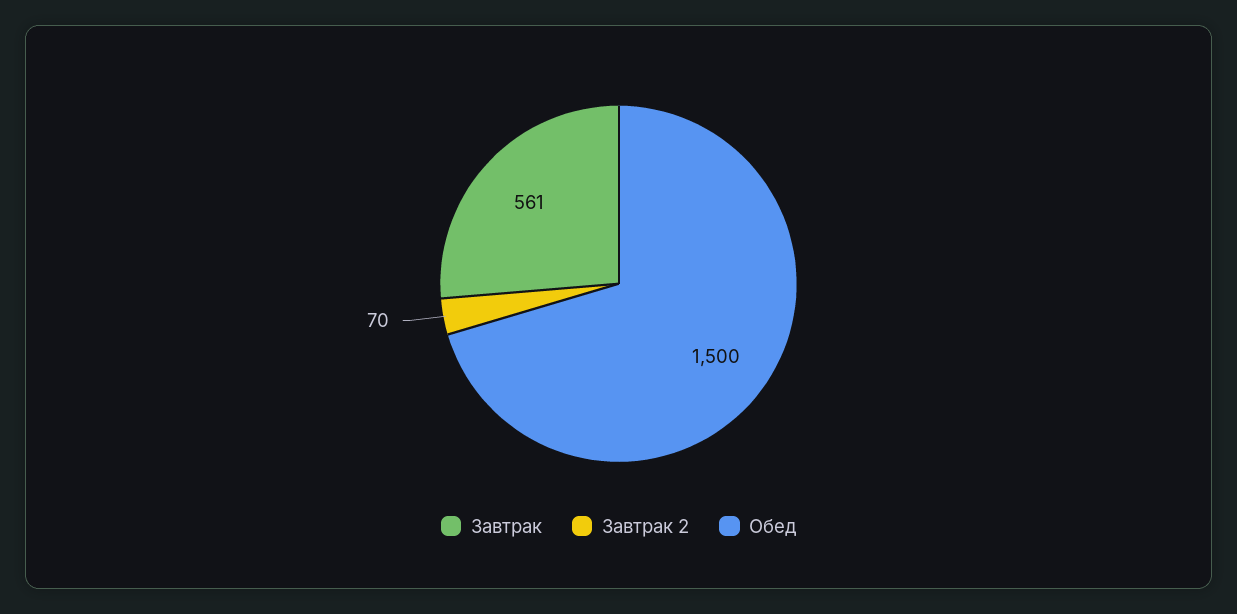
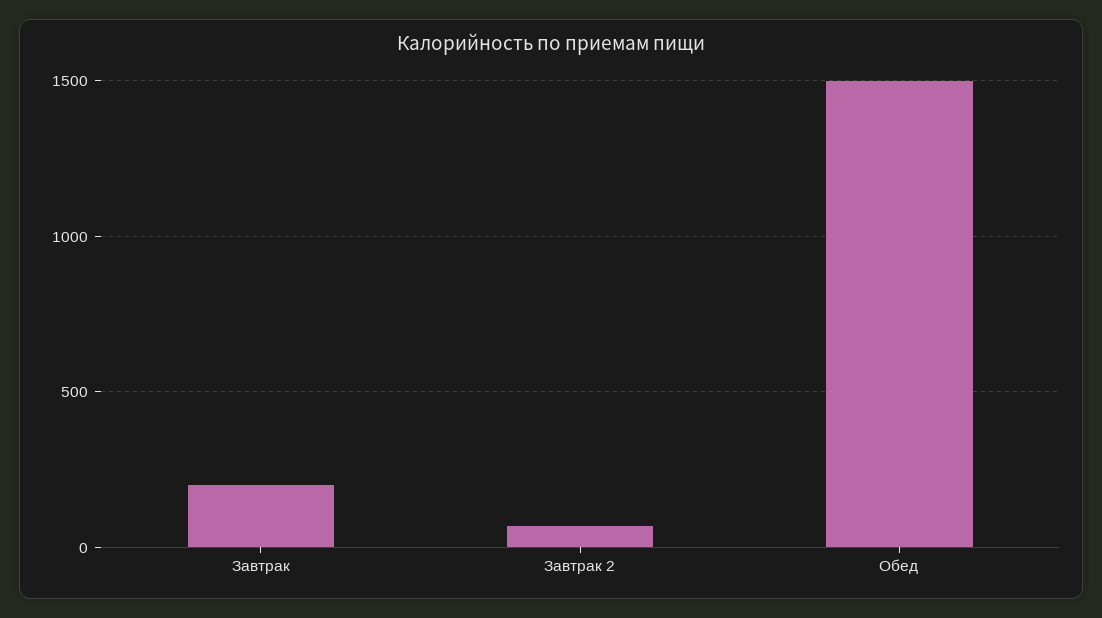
  {
-   "Завтрак": 561,
+   "Завтрак": 200,
    "Завтрак 2": 70,
    "Обед": 1500
  }

